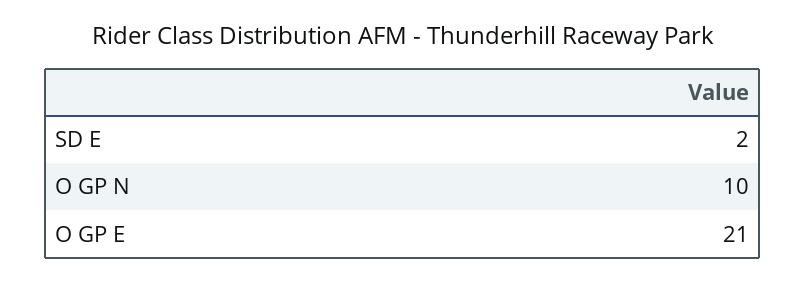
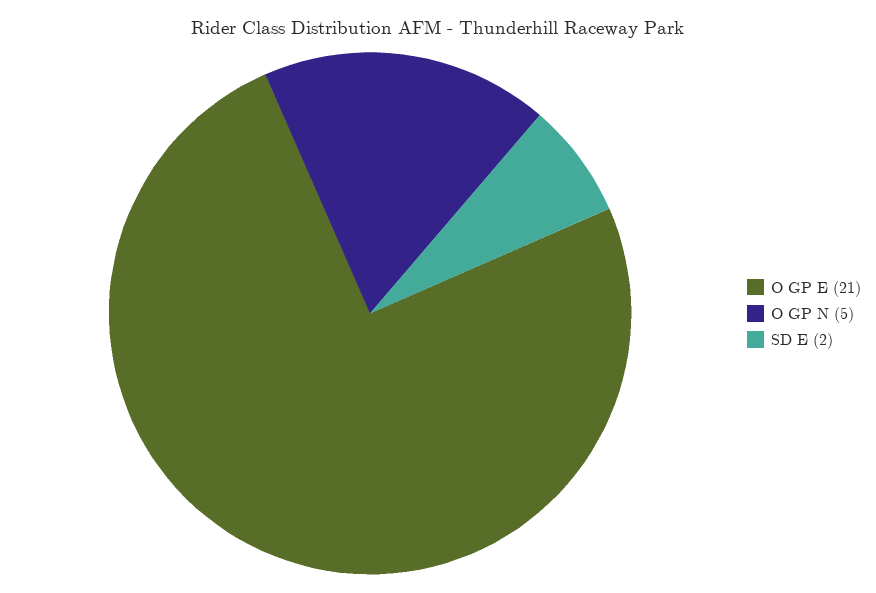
  {
    "SD E": 2,
-   "O GP N": 10,
+   "O GP N": 5,
    "O GP E": 21
  }

